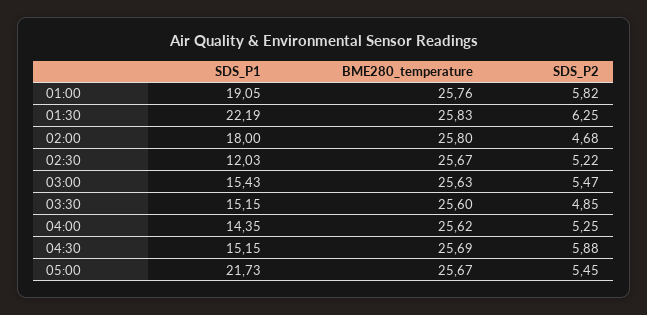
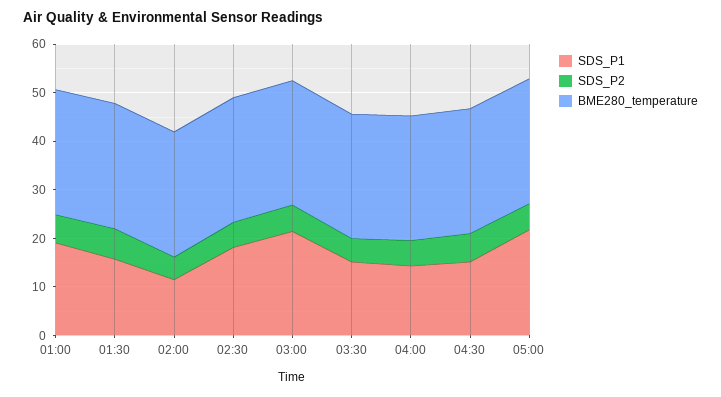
  {
    "SDS_P1": {
      "01:00": 19.05,
-     "01:30": 22.19,
+     "01:30": 16,
-     "02:00": 18,
+     "02:00": 12,
-     "02:30": 12.03,
+     "02:30": 18,
-     "03:00": 15.43,
+     "03:00": 22,
      "03:30": 15.15,
      "04:00": 14.35,
      "04:30": 15.15,
      "05:00": 21.73
    },
    "BME280_temperature": {
      "01:00": 25.76,
      "01:30": 25.83,
      "02:00": 25.8,
      "02:30": 25.67,
      "03:00": 25.63,
      "03:30": 25.6,
      "04:00": 25.62,
      "04:30": 25.69,
      "05:00": 25.67
    },
    "SDS_P2": {
      "01:00": 5.82,
      "01:30": 6.25,
      "02:00": 4.68,
      "02:30": 5.22,
      "03:00": 5.47,
      "03:30": 4.85,
      "04:00": 5.25,
      "04:30": 5.88,
      "05:00": 5.45
    }
  }

